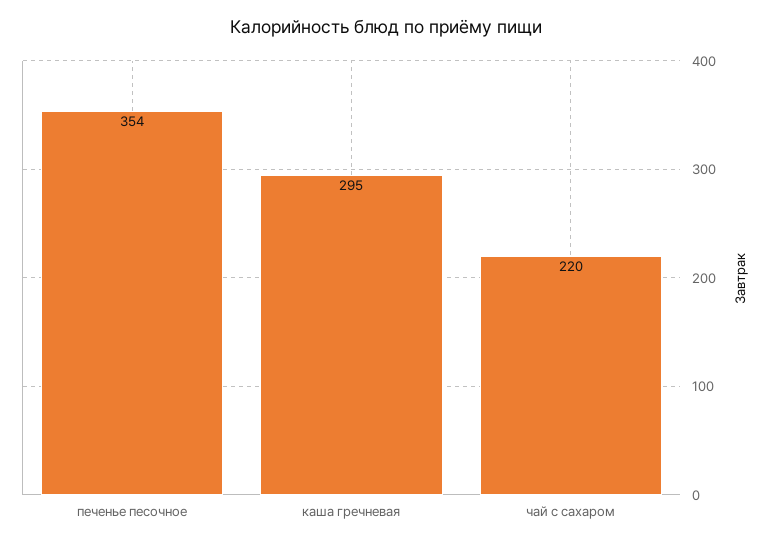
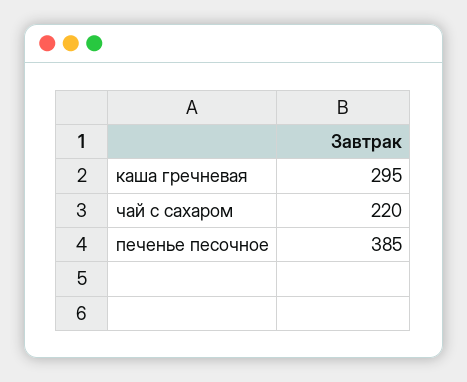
  {
-   "печенье песочное": 354,
+   "печенье песочное": 385,
    "каша гречневая": 295,
    "чай с сахаром": 220
  }

